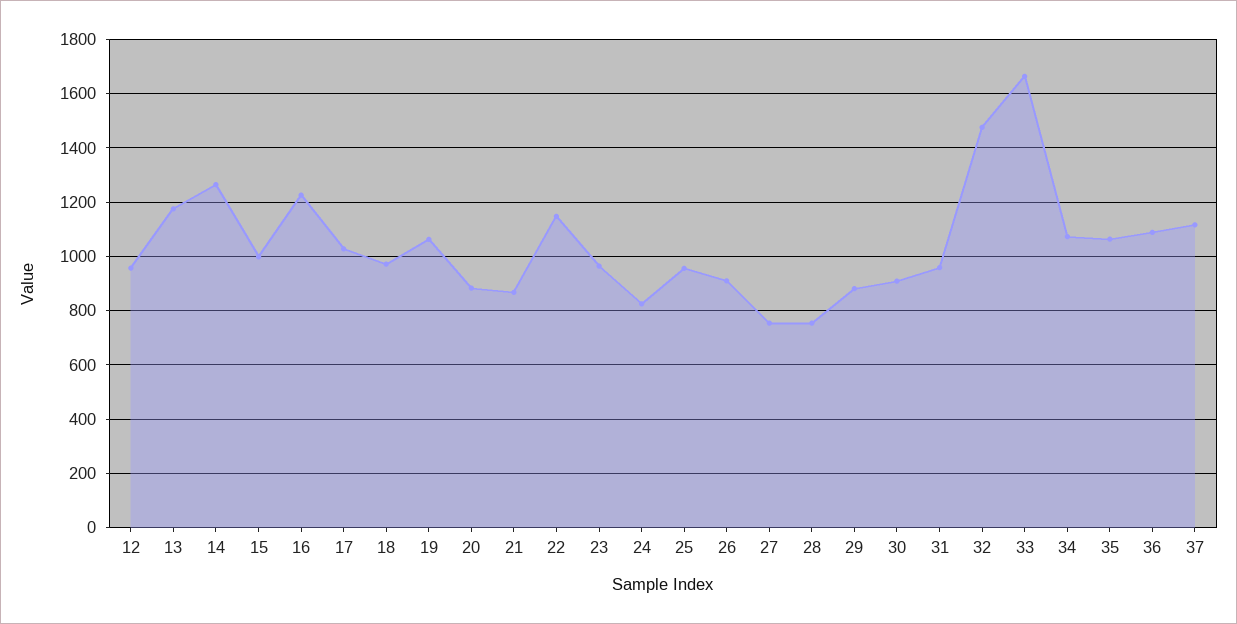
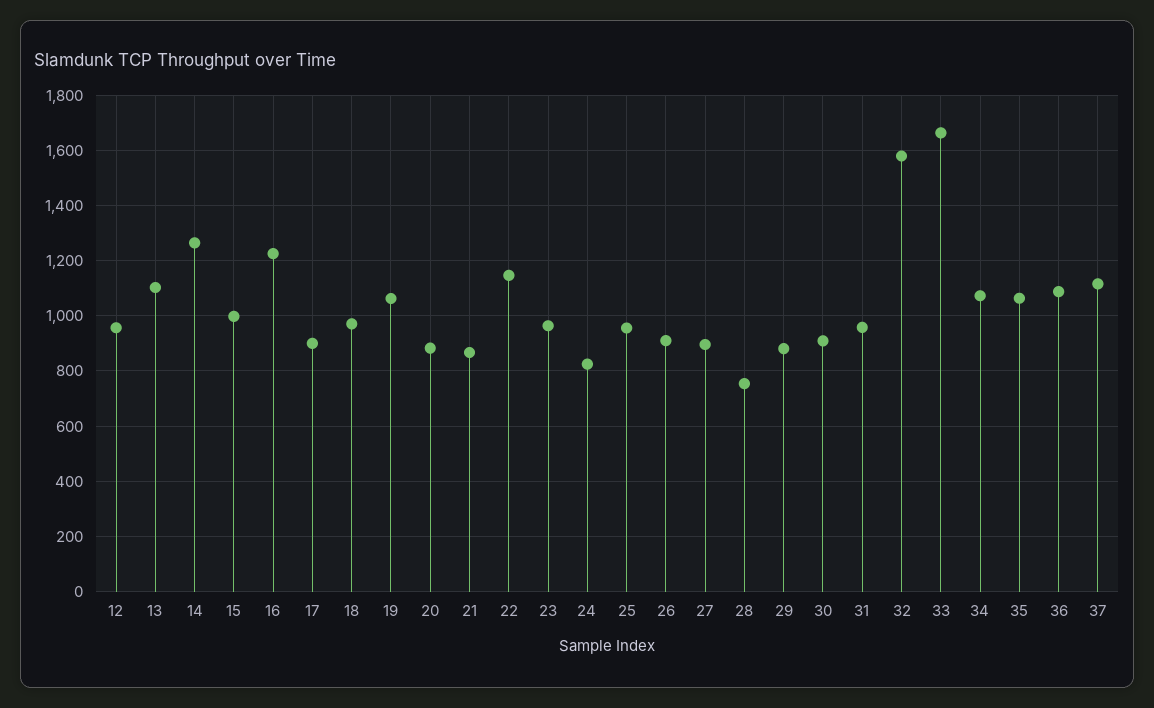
  {
    "12": 950,
-   "13": 1175,
+   "13": 1100,
    "14": 1275,
    "15": 1000,
    "16": 1225,
-   "17": 1025,
+   "17": 900,
    "18": 975,
    "19": 1075,
    "20": 875,
    "21": 875,
    "22": 1150,
    "23": 975,
    "24": 825,
    "25": 950,
    "26": 900,
-   "27": 750,
+   "27": 900,
    "28": 750,
    "29": 875,
    "30": 900,
    "31": 950,
-   "32": 1475,
+   "32": 1575,
    "33": 1675,
    "34": 1075,
    "35": 1075,
    "36": 1100,
    "37": 1125
  }

